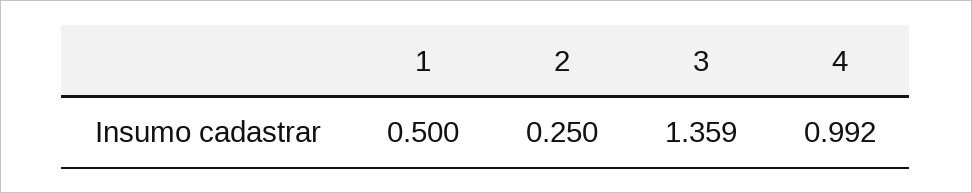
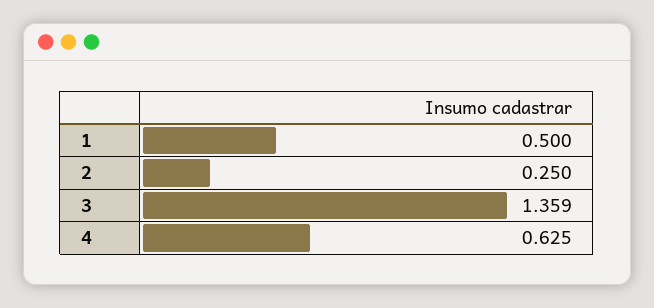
  {
    "1": 0.5,
    "2": 0.25,
    "3": 1.359,
-   "4": 0.992
+   "4": 0.625
  }

